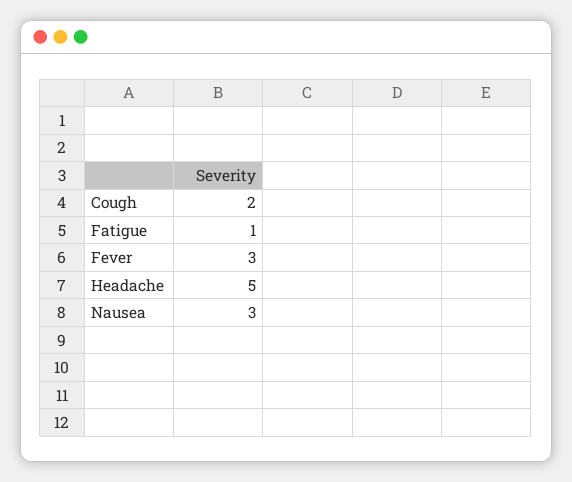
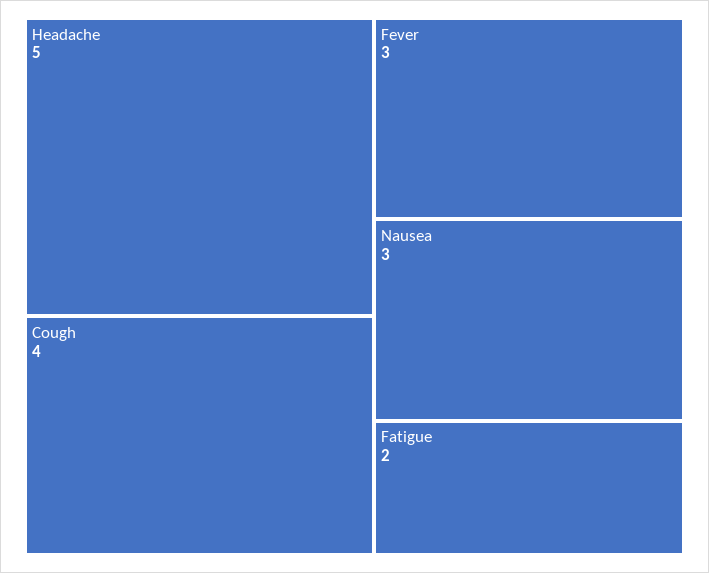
  {
-   "Cough": 2,
+   "Cough": 4,
-   "Fatigue": 1,
+   "Fatigue": 2,
    "Fever": 3,
    "Headache": 5,
    "Nausea": 3
  }

